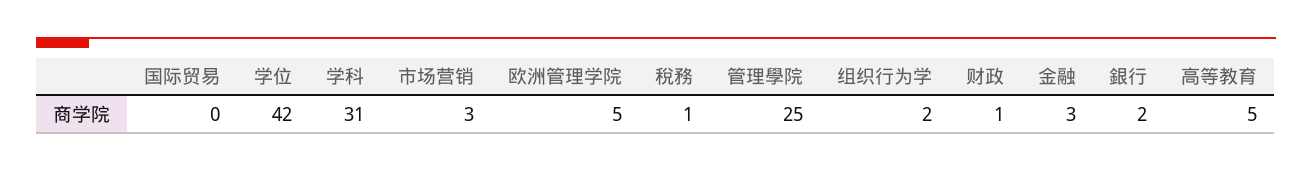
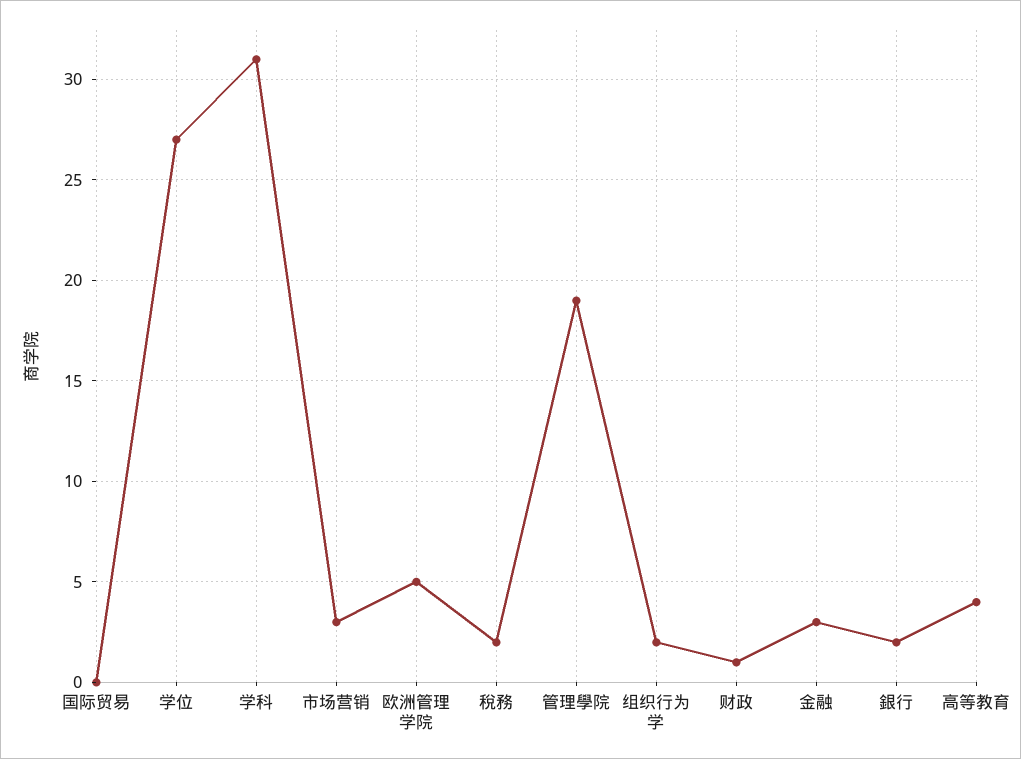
  {
    "国际贸易": 0,
-   "学位": 42,
+   "学位": 27,
    "学科": 31,
    "市场营销": 3,
    "欧洲管理学院": 5,
-   "稅務": 1,
+   "稅務": 2,
-   "管理學院": 25,
+   "管理學院": 19,
    "组织行为学": 2,
    "财政": 1,
    "金融": 3,
    "銀行": 2,
-   "高等教育": 5
+   "高等教育": 4
  }

